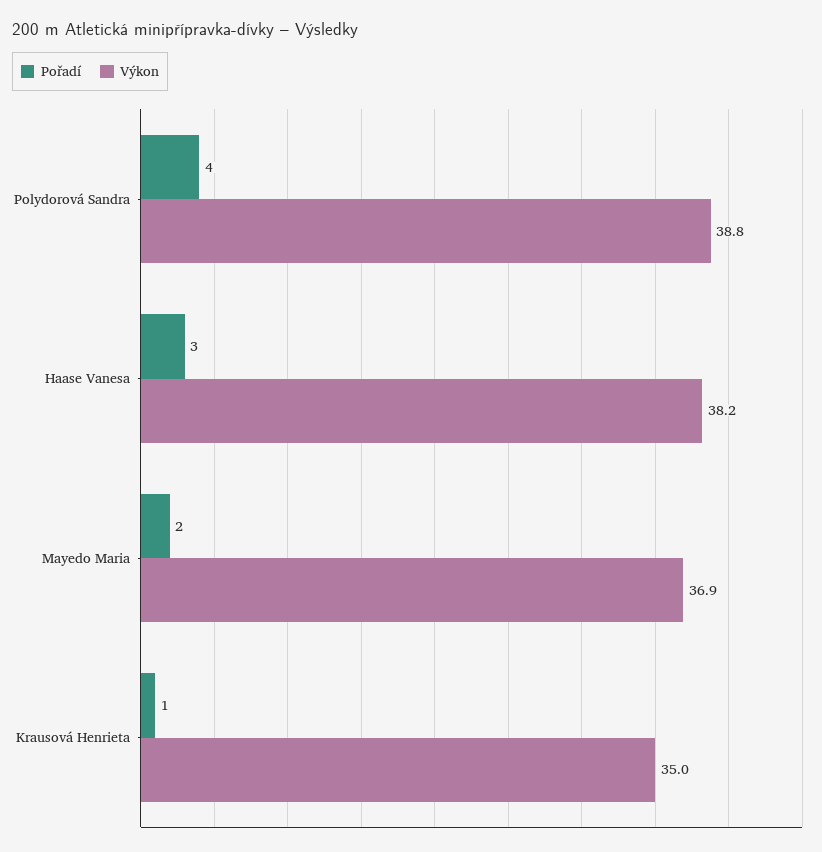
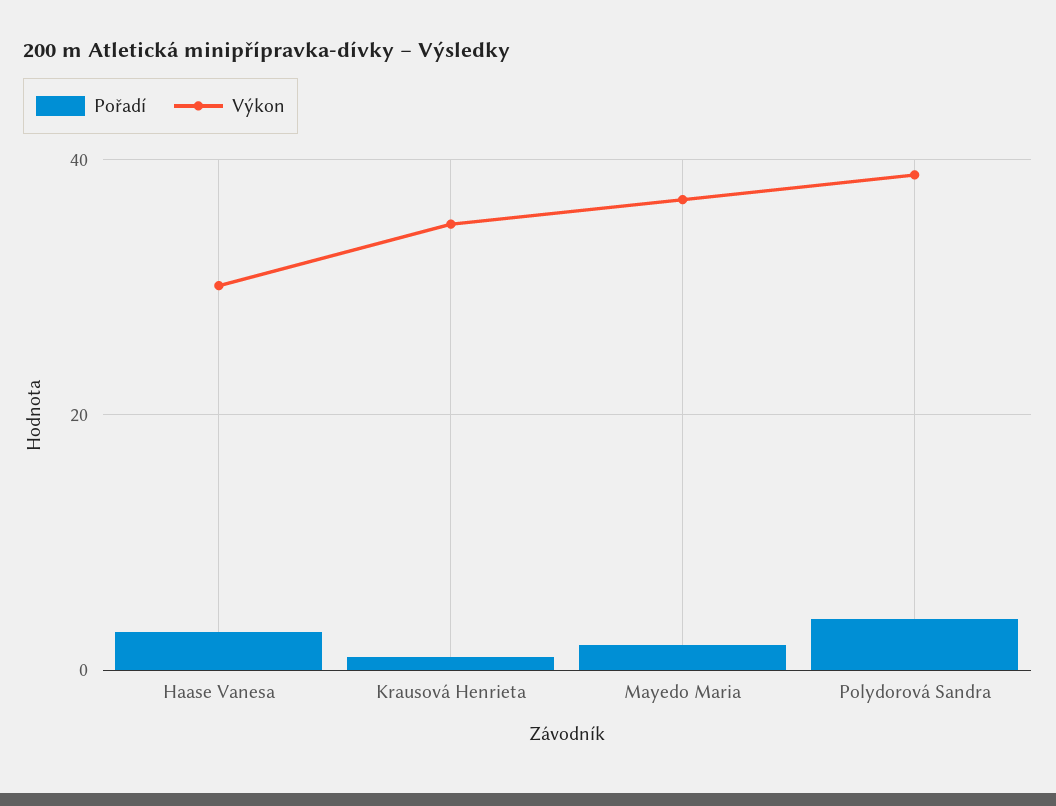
  {
    "Pořadí": {
      "Polydorová Sandra": 4,
      "Haase Vanesa": 3,
      "Mayedo Maria": 2,
      "Krausová Henrieta": 1
    },
    "Výkon": {
      "Polydorová Sandra": 38.8,
-     "Haase Vanesa": 38.2,
+     "Haase Vanesa": 30,
      "Mayedo Maria": 36.9,
      "Krausová Henrieta": 35
    }
  }

